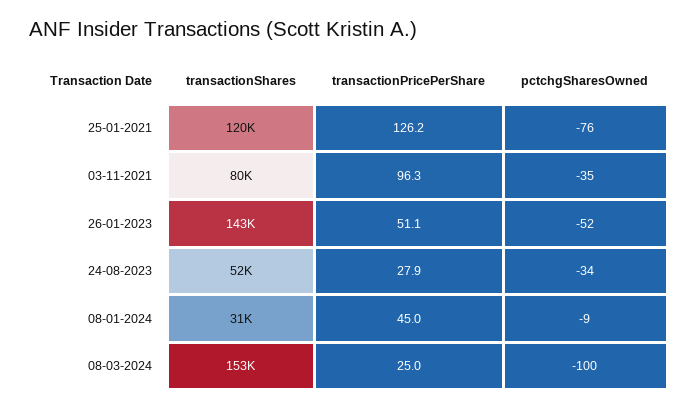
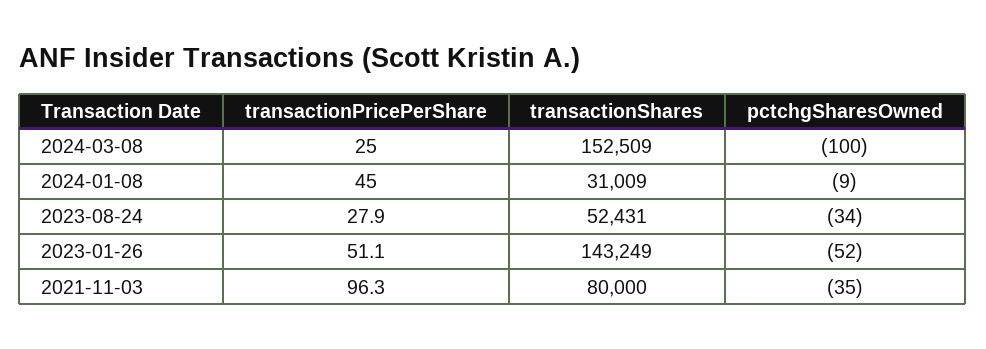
  {
    "transactionShares": {
-     "25-01-2021": 120000,
      "03-11-2021": 80000,
      "26-01-2023": 143249,
      "24-08-2023": 52431,
      "08-01-2024": 31009,
      "08-03-2024": 152509
    },
    "transactionPricePerShare": {
-     "25-01-2021": 126.2,
      "03-11-2021": 96.3,
      "26-01-2023": 51.1,
      "24-08-2023": 27.9,
      "08-01-2024": 45,
      "08-03-2024": 25
    },
    "pctchgSharesOwned": {
-     "25-01-2021": -76,
      "03-11-2021": -35,
      "26-01-2023": -52,
      "24-08-2023": -34,
      "08-01-2024": -9,
      "08-03-2024": -100
    }
  }

